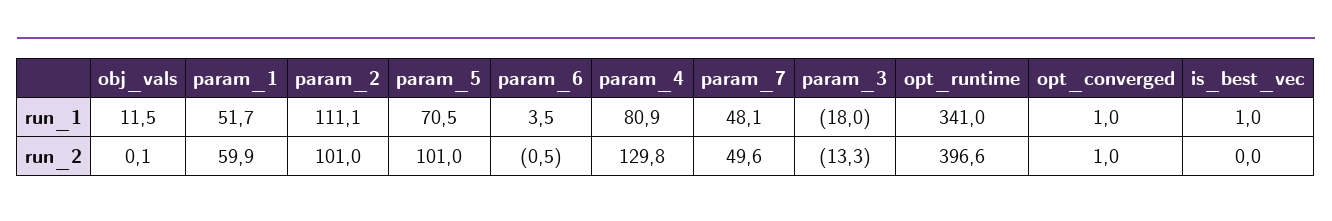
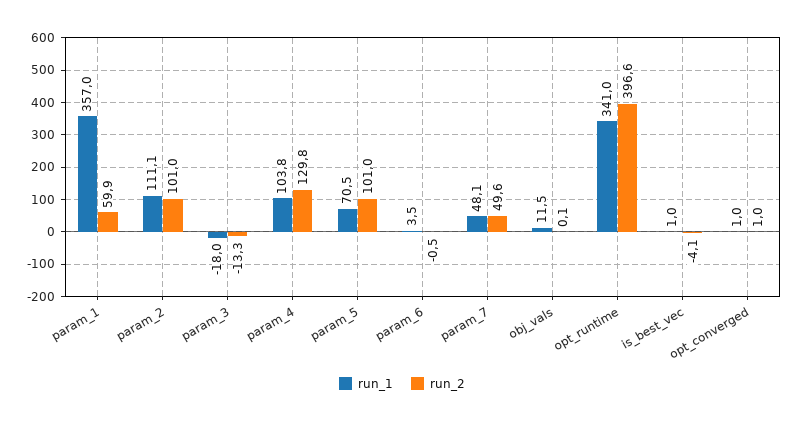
  {
    "run_1": {
      "obj_vals": 11.5,
-     "param_1": 51.7,
+     "param_1": 357,
      "param_2": 111.1,
      "param_5": 70.5,
      "param_6": 3.5,
-     "param_4": 80.9,
+     "param_4": 103.8,
      "param_7": 48.1,
      "param_3": -18,
      "opt_runtime": 341,
      "opt_converged": 1,
      "is_best_vec": 1
    },
    "run_2": {
      "obj_vals": 0.1,
      "param_1": 59.9,
      "param_2": 101,
      "param_5": 101,
      "param_6": -0.5,
      "param_4": 129.8,
      "param_7": 49.6,
      "param_3": -13.3,
      "opt_runtime": 396.6,
      "opt_converged": 1,
-     "is_best_vec": 0
+     "is_best_vec": -4.1
    }
  }

